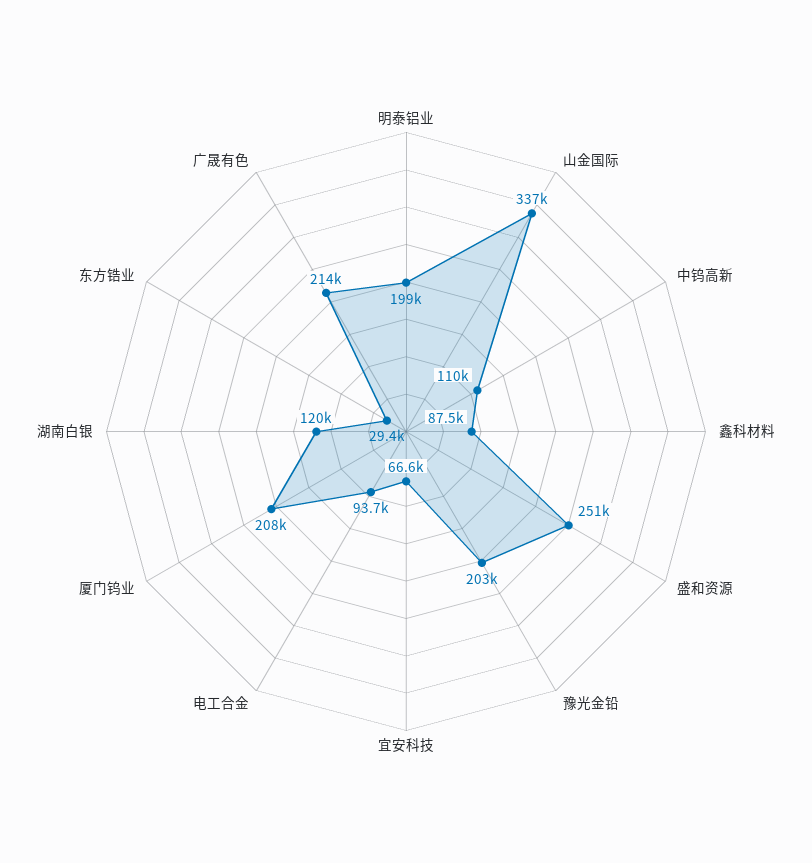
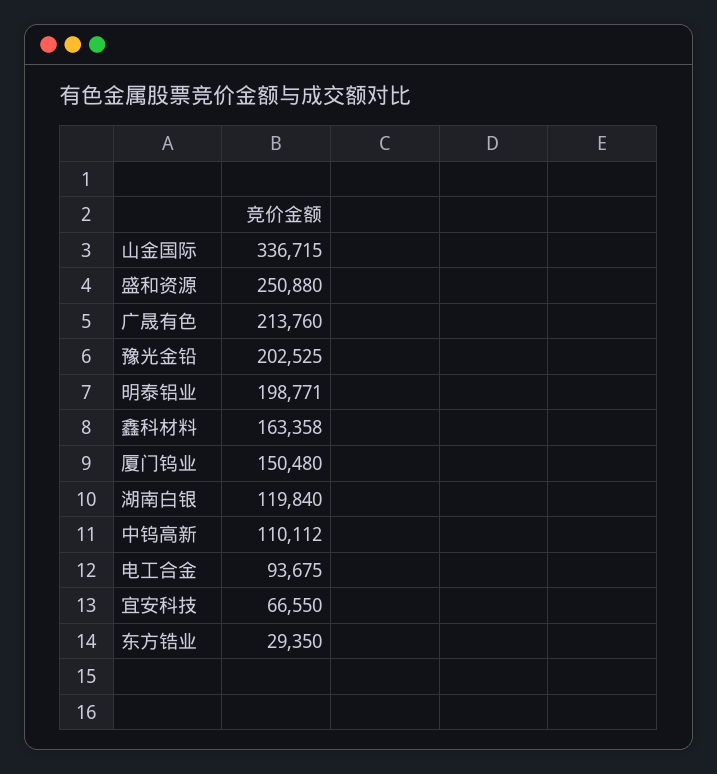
  {
    "明泰铝业": 198771,
    "山金国际": 336715,
    "中钨高新": 110112,
-   "鑫科材料": 87500,
+   "鑫科材料": 163358,
    "盛和资源": 250880,
    "豫光金铅": 202525,
    "宜安科技": 66550,
    "电工合金": 93675,
-   "厦门钨业": 208000,
+   "厦门钨业": 150480,
    "湖南白银": 119840,
    "东方锆业": 29350,
    "广晟有色": 213760
  }

